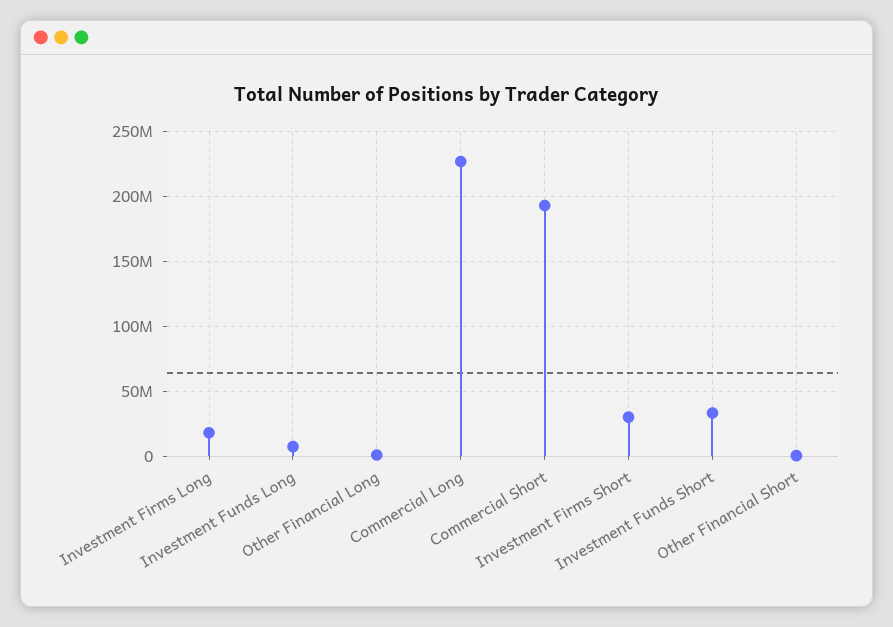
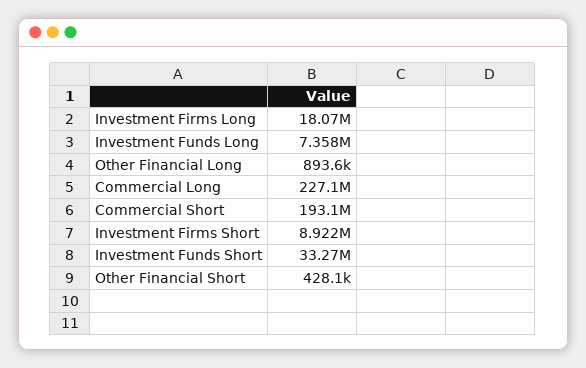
  {
    "Investment Firms Long": 18070000,
    "Investment Funds Long": 7358000,
    "Other Financial Long": 893600,
    "Commercial Long": 227100000,
    "Commercial Short": 193100000,
-   "Investment Firms Short": 30000000,
+   "Investment Firms Short": 8922000,
    "Investment Funds Short": 33270000,
    "Other Financial Short": 428100
  }

